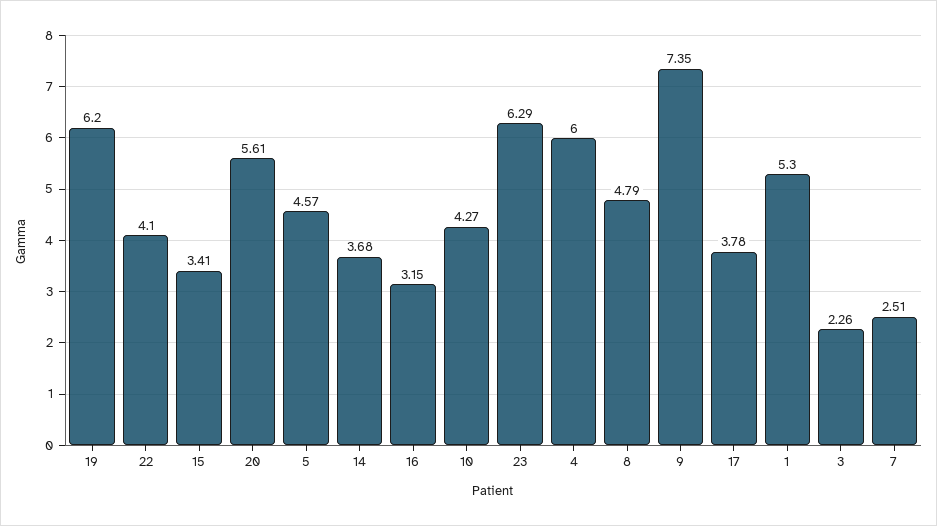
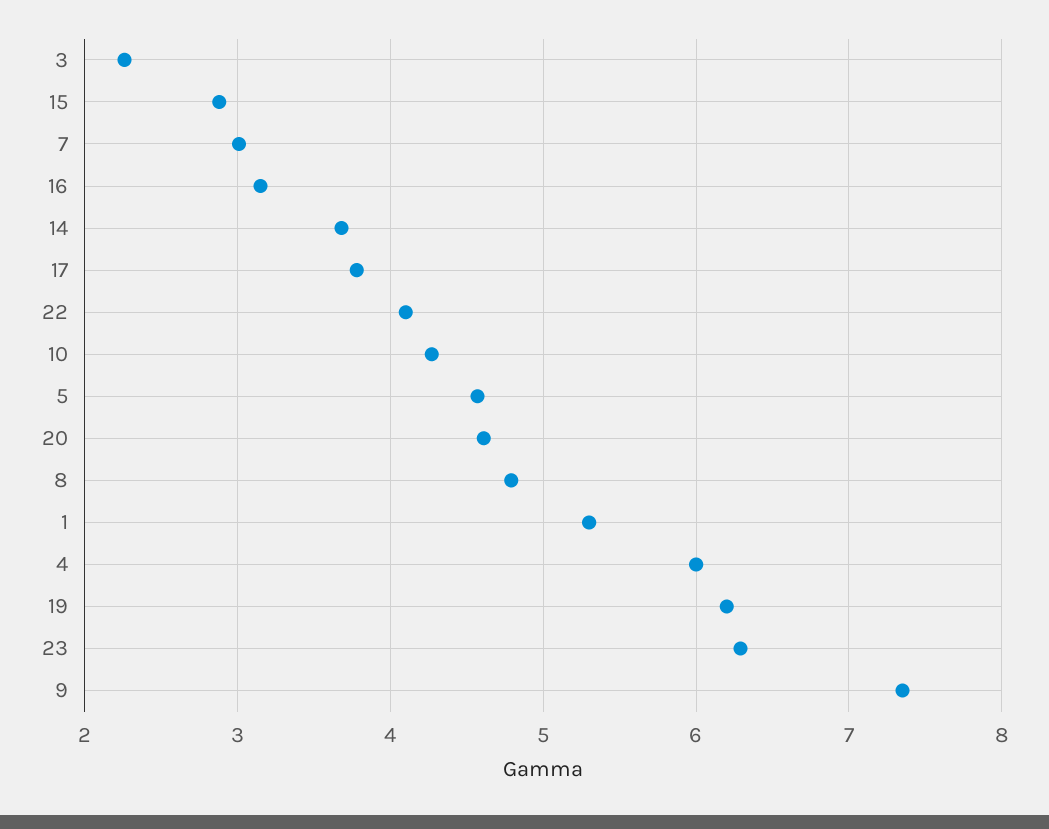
  {
    "19": 6.2,
    "22": 4.1,
-   "15": 3.41,
+   "15": 2.9,
-   "20": 5.61,
+   "20": 4.6,
    "5": 4.57,
    "14": 3.68,
    "16": 3.15,
    "10": 4.27,
    "23": 6.29,
    "4": 6,
    "8": 4.79,
    "9": 7.35,
    "17": 3.78,
    "1": 5.3,
    "3": 2.26,
-   "7": 2.51
+   "7": 3
  }

